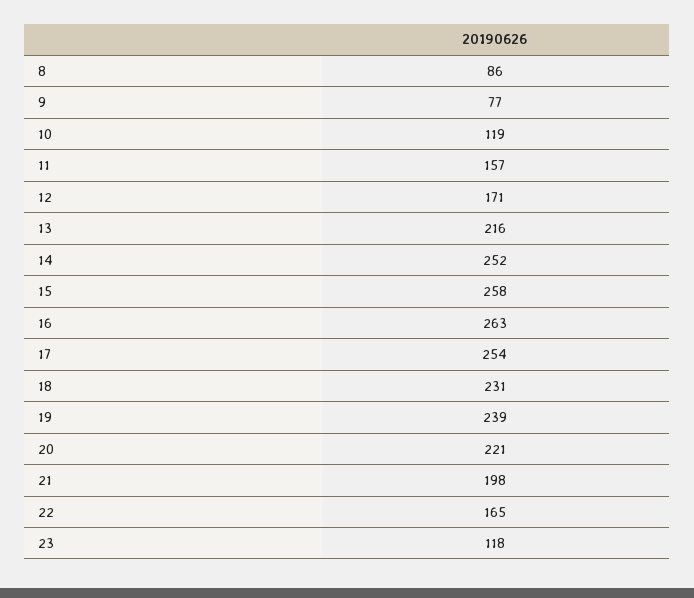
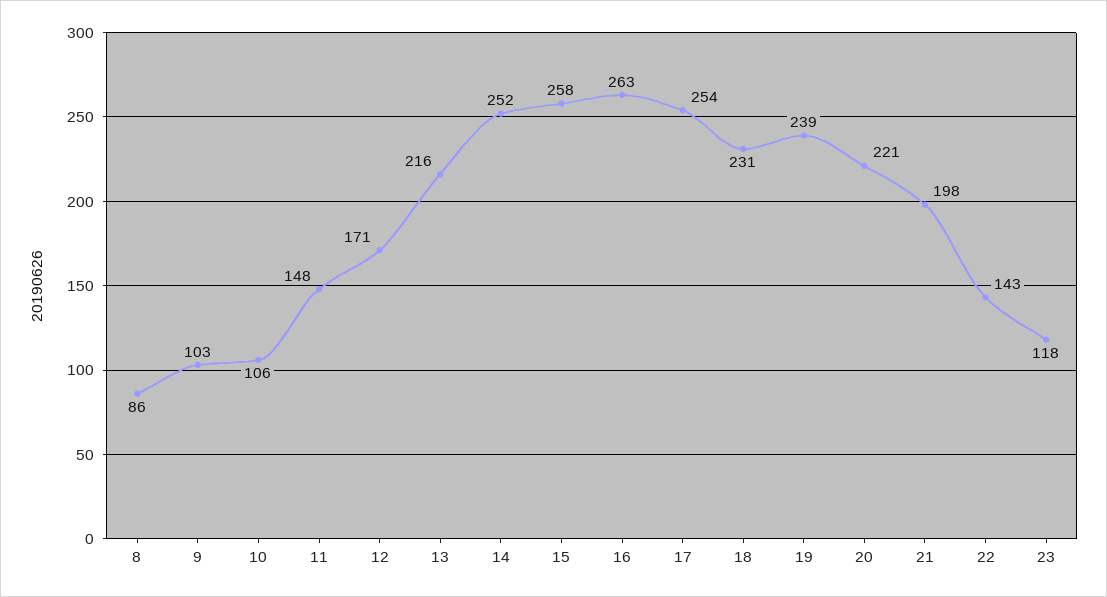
  {
    "8": 86,
-   "9": 77,
+   "9": 103,
-   "10": 119,
+   "10": 106,
-   "11": 157,
+   "11": 148,
    "12": 171,
    "13": 216,
    "14": 252,
    "15": 258,
    "16": 263,
    "17": 254,
    "18": 231,
    "19": 239,
    "20": 221,
    "21": 198,
-   "22": 165,
+   "22": 143,
    "23": 118
  }

